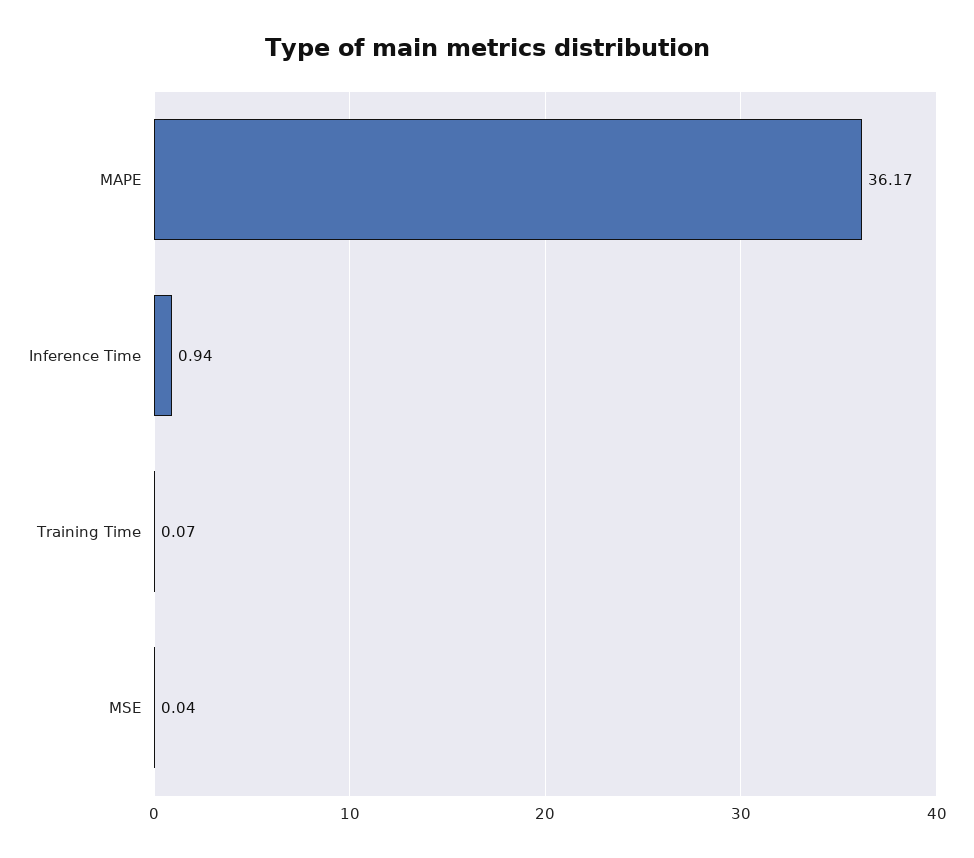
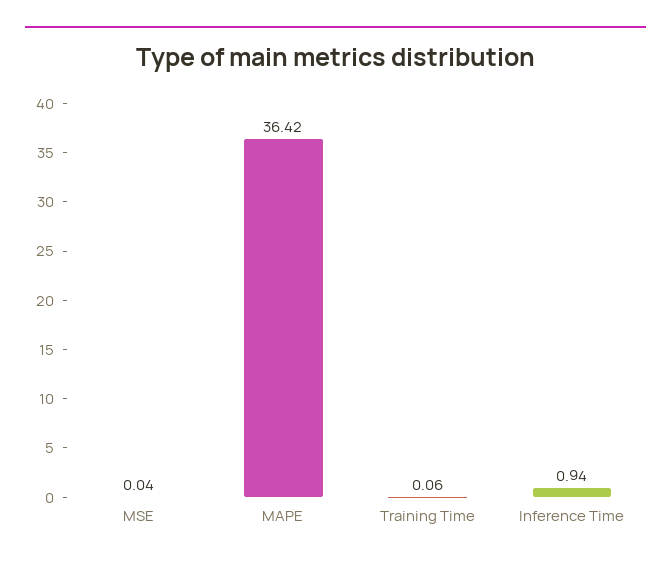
  {
-   "MAPE": 36.17,
+   "MAPE": 36.42,
    "Inference Time": 0.94,
-   "Training Time": 0.07,
+   "Training Time": 0.06,
    "MSE": 0.04
  }

